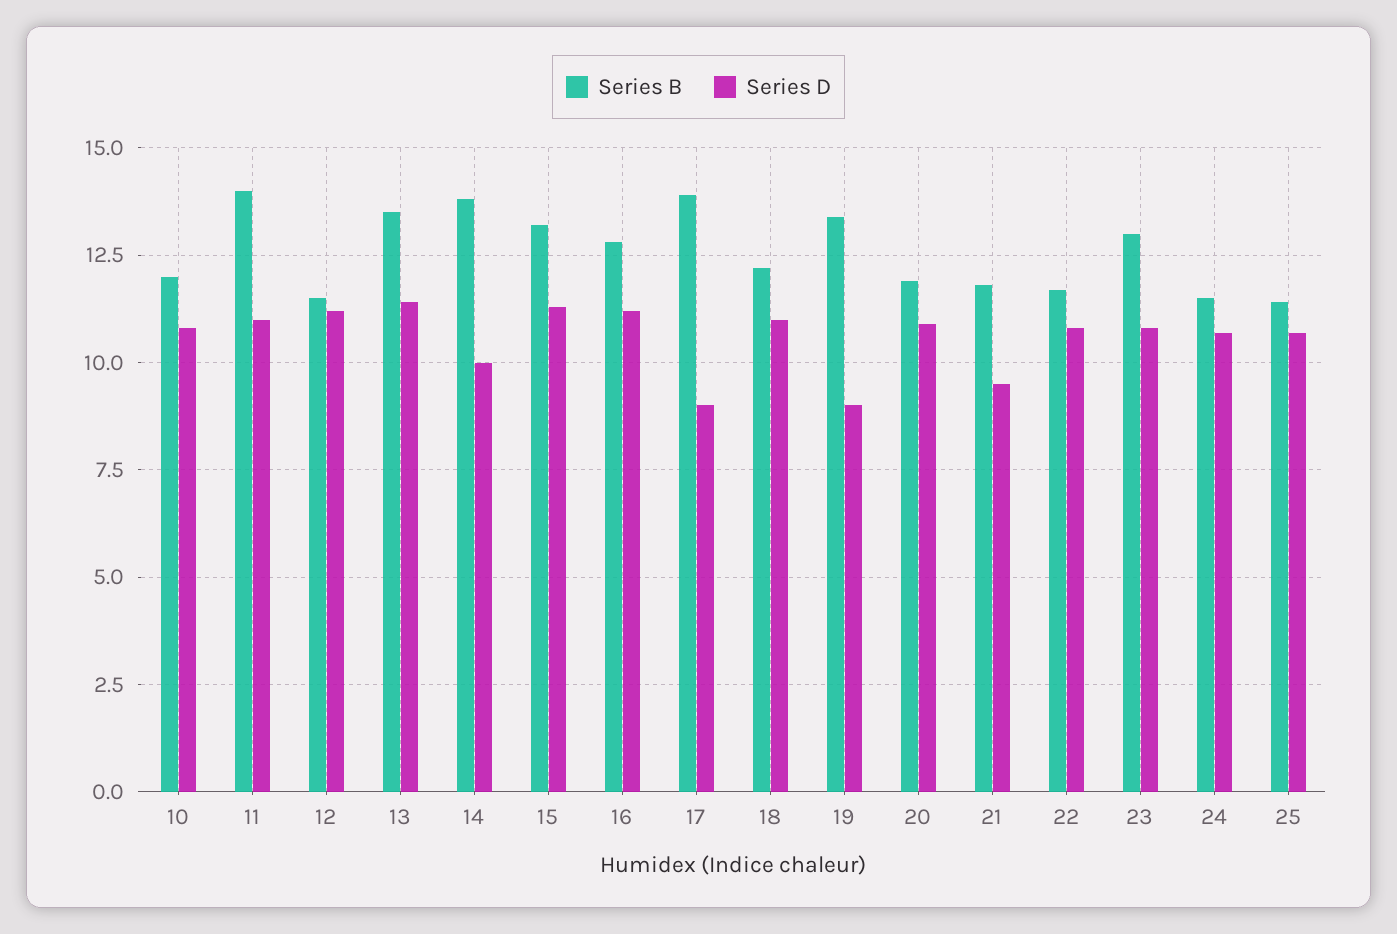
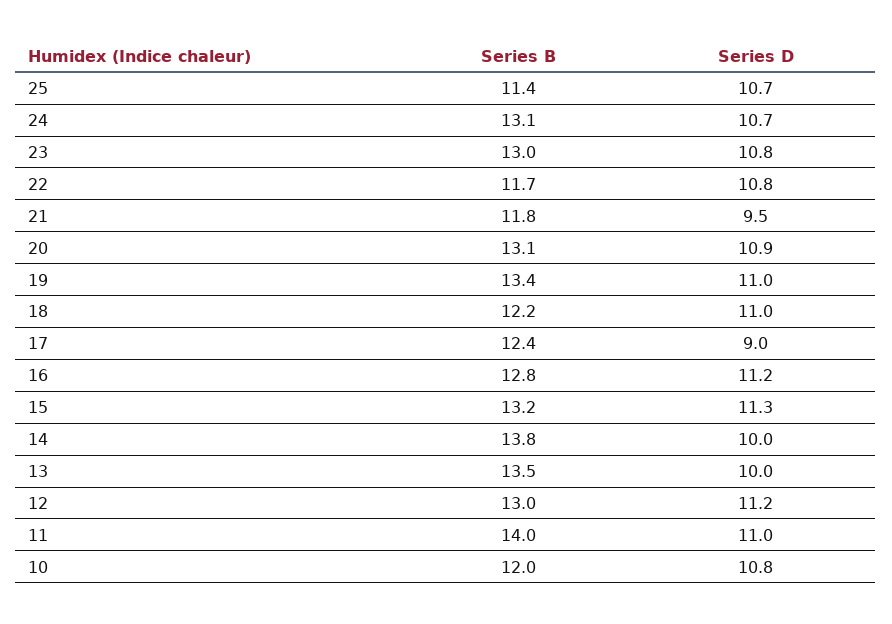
  {
    "Series B": {
      "10": 12,
      "11": 14,
-     "12": 11.5,
+     "12": 13,
      "13": 13.5,
      "14": 13.8,
      "15": 13.2,
      "16": 12.8,
-     "17": 14,
+     "17": 12.4,
      "18": 12.2,
      "19": 13.4,
-     "20": 12,
+     "20": 13.1,
      "21": 11.8,
      "22": 11.7,
      "23": 13,
-     "24": 11.5,
+     "24": 13.1,
      "25": 11.4
    },
    "Series D": {
      "10": 10.8,
      "11": 11,
      "12": 11.2,
-     "13": 11.5,
+     "13": 10,
      "14": 10,
      "15": 11.3,
      "16": 11.2,
      "17": 9,
      "18": 11,
-     "19": 9,
+     "19": 11,
      "20": 10.9,
      "21": 9.5,
      "22": 10.8,
      "23": 10.8,
      "24": 10.7,
      "25": 10.7
    }
  }

